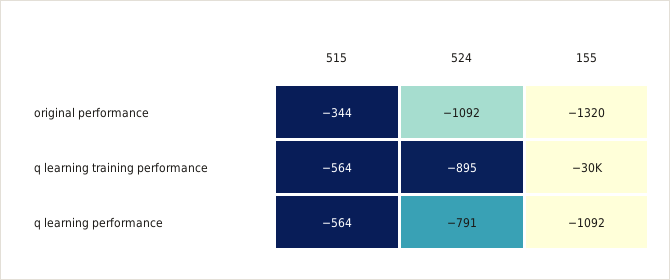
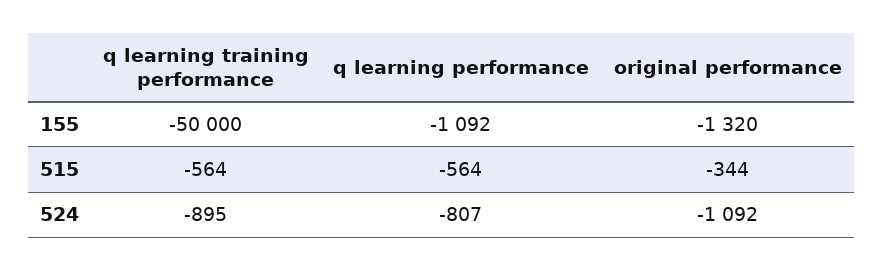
  {
    "515": {
      "original performance": -344,
      "q learning training performance": -564,
      "q learning performance": -564
    },
    "524": {
      "original performance": -1092,
      "q learning training performance": -895,
-     "q learning performance": -791
+     "q learning performance": -807
    },
    "155": {
      "original performance": -1320,
-     "q learning training performance": -30000,
+     "q learning training performance": -50000,
      "q learning performance": -1092
    }
  }

